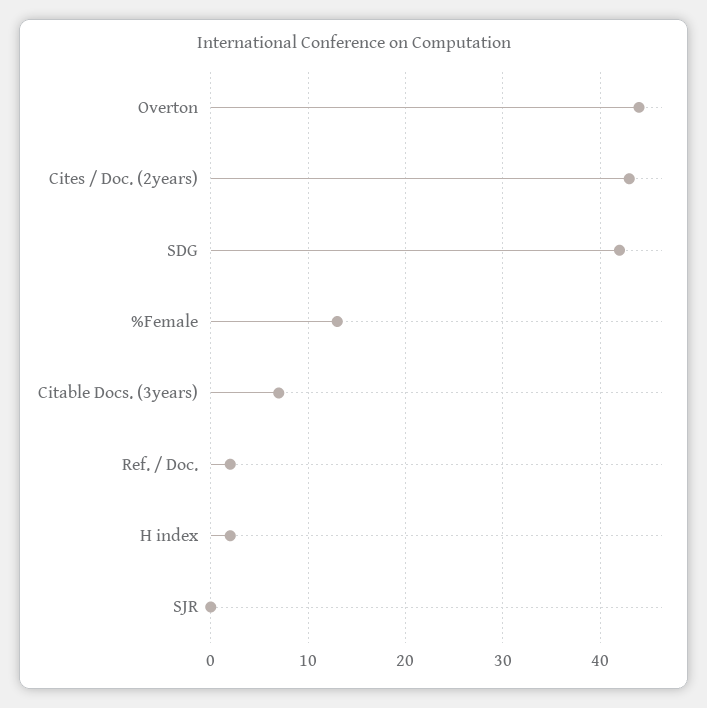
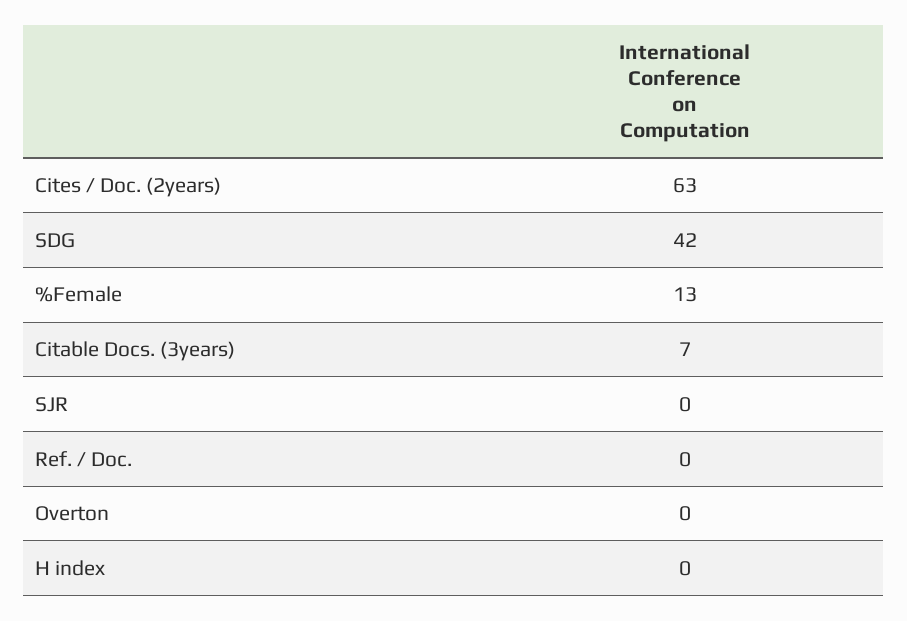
  {
-   "Overton": 44,
+   "Overton": 0,
-   "Cites / Doc. (2years)": 43,
+   "Cites / Doc. (2years)": 63,
    "SDG": 42,
    "%Female": 13,
    "Citable Docs. (3years)": 7,
-   "Ref. / Doc.": 2,
+   "Ref. / Doc.": 0,
-   "H index": 2,
+   "H index": 0,
    "SJR": 0
  }

